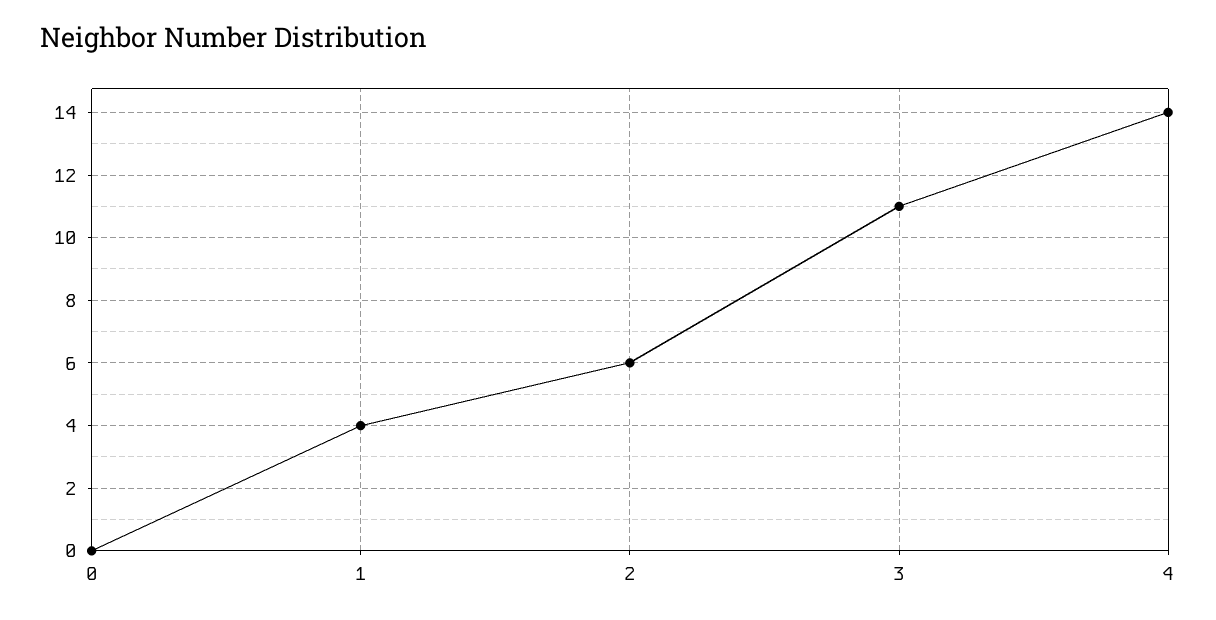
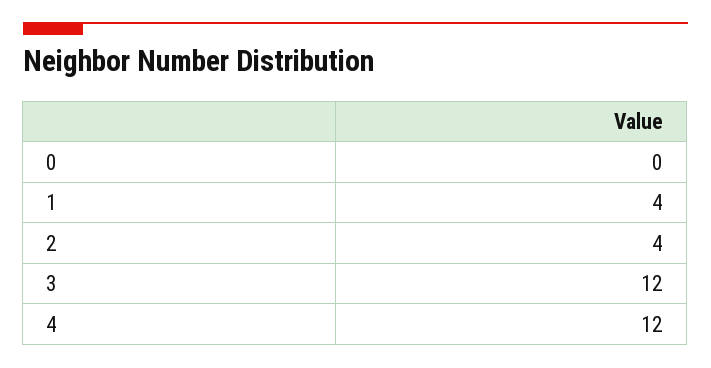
  {
    "0": 0,
    "1": 4,
-   "2": 6,
+   "2": 4,
-   "3": 11,
+   "3": 12,
-   "4": 14
+   "4": 12
  }

